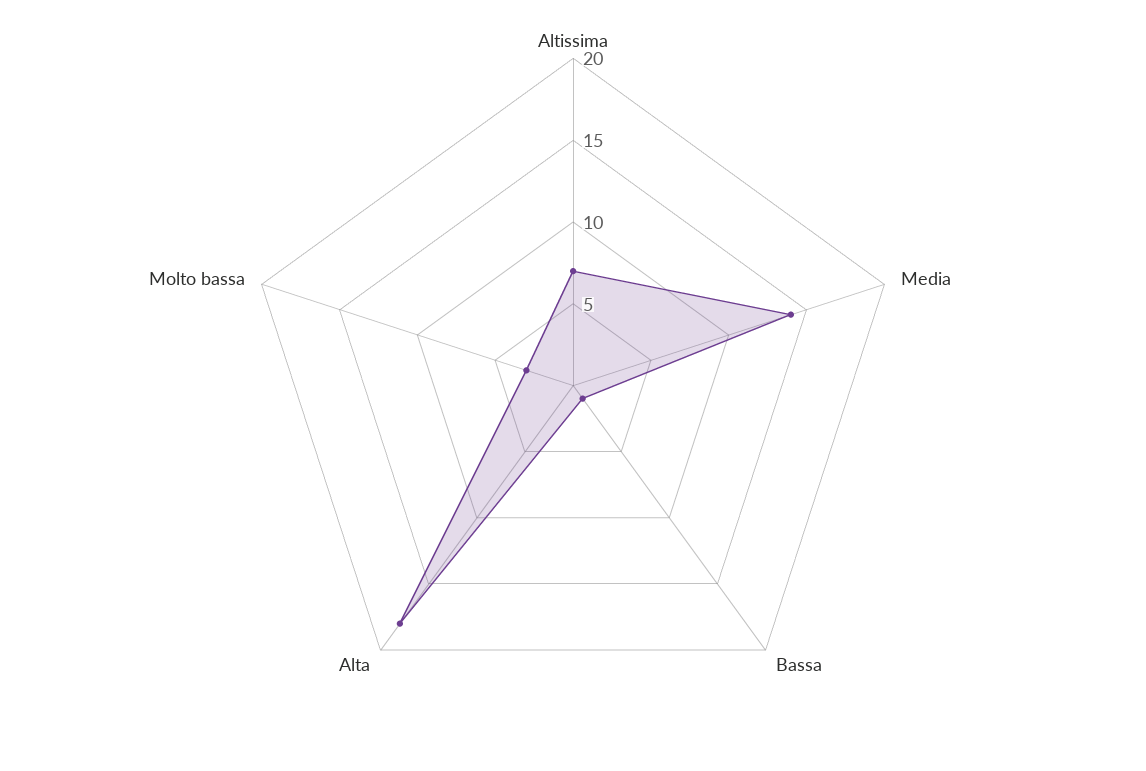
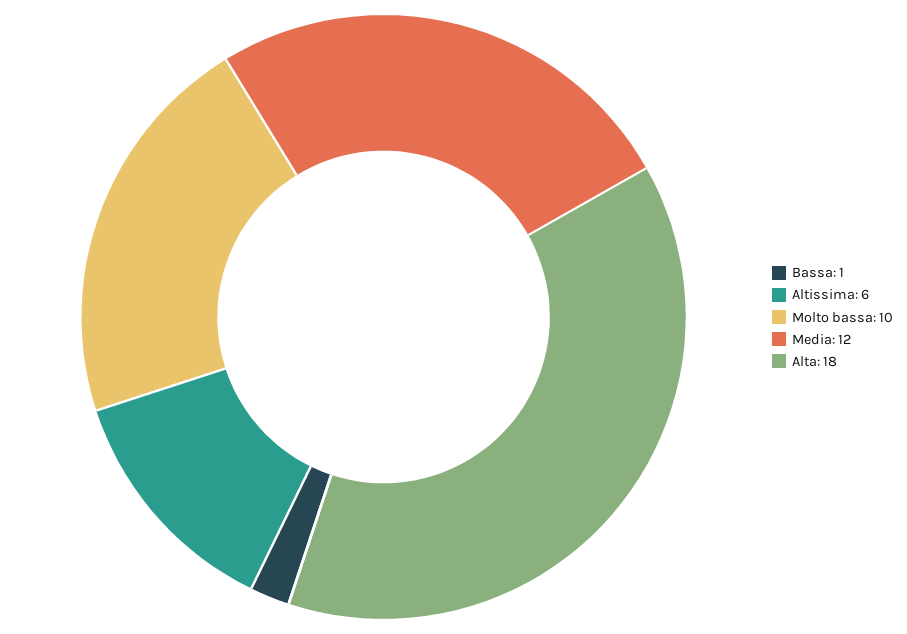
  {
-   "Altissima": 7,
+   "Altissima": 6,
-   "Media": 14,
+   "Media": 12,
    "Bassa": 1,
    "Alta": 18,
-   "Molto bassa": 3
+   "Molto bassa": 10
  }

